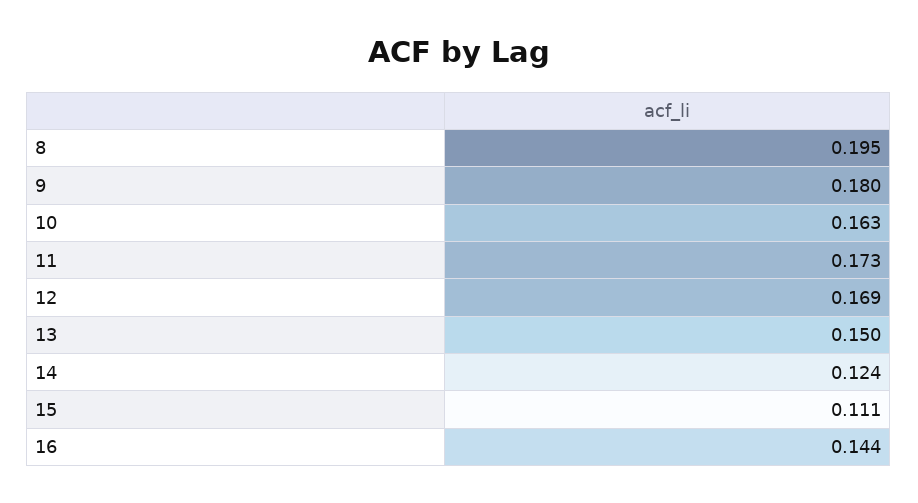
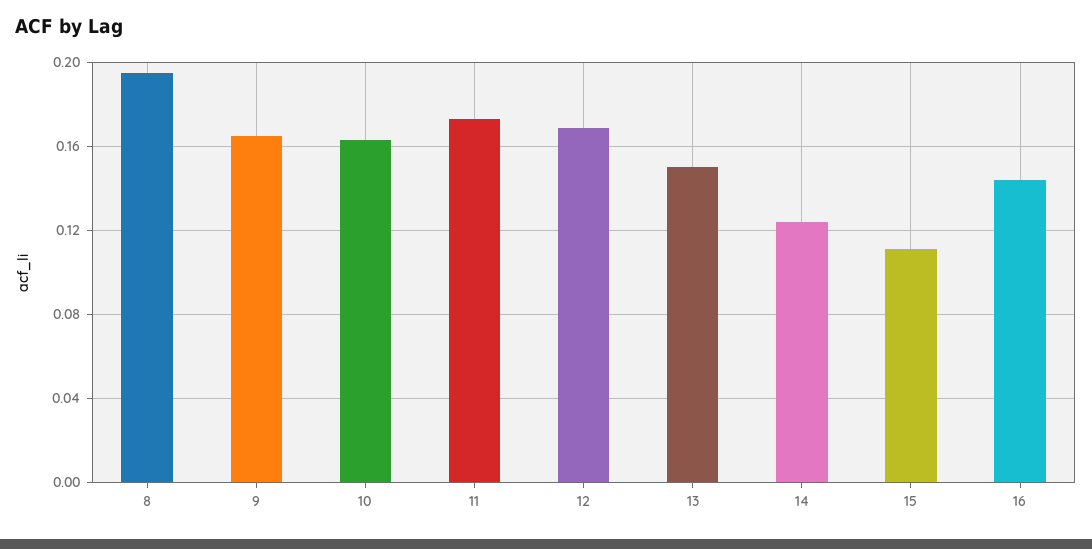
  {
    "8": 0.195,
-   "9": 0.18,
+   "9": 0.165,
    "10": 0.163,
    "11": 0.173,
    "12": 0.169,
    "13": 0.15,
    "14": 0.124,
    "15": 0.111,
    "16": 0.144
  }

